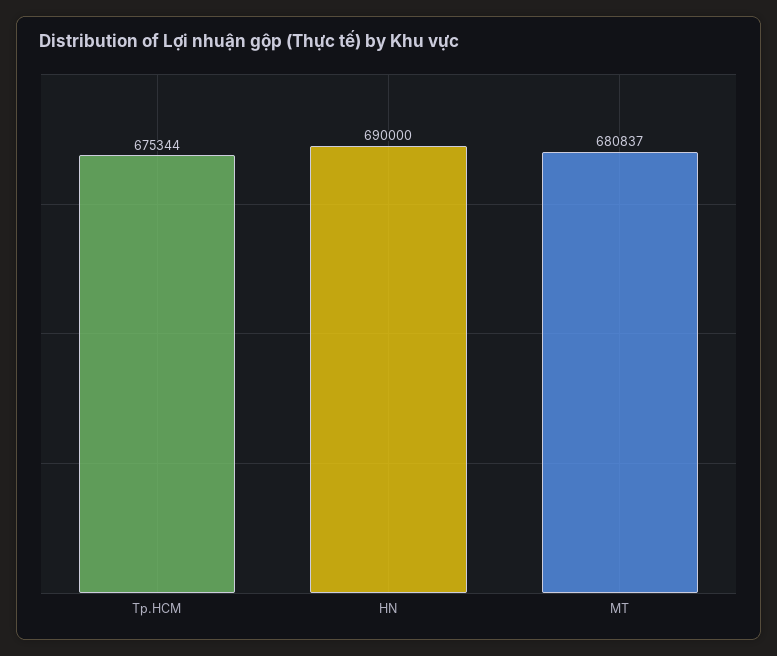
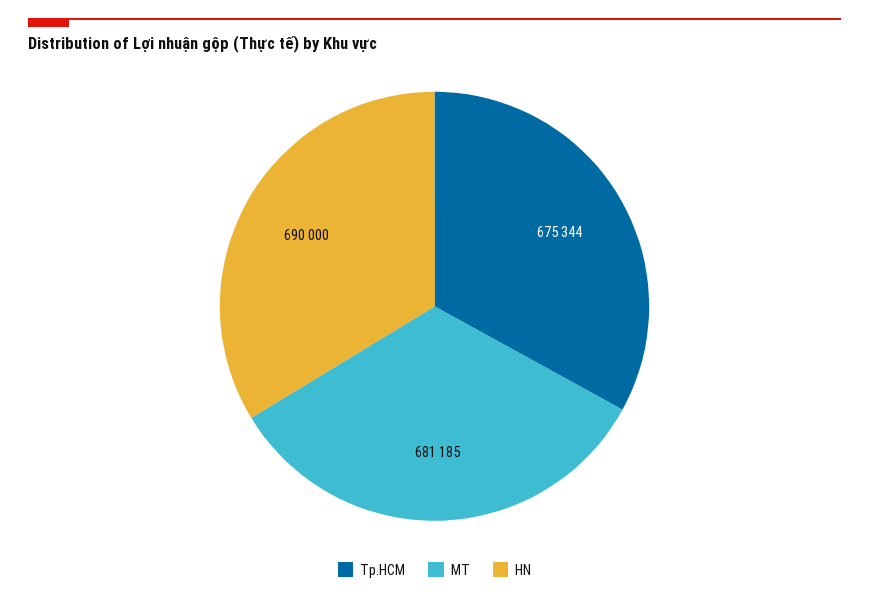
  {
    "Tp.HCM": 675344,
    "HN": 690000,
-   "MT": 680837
+   "MT": 681185
  }

